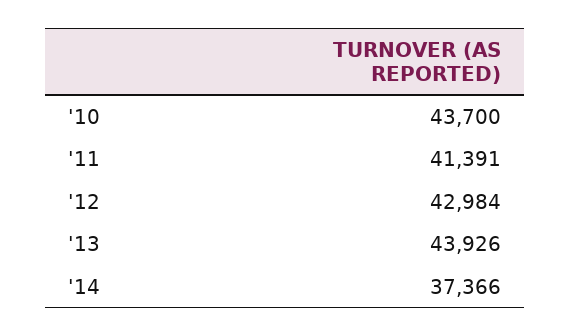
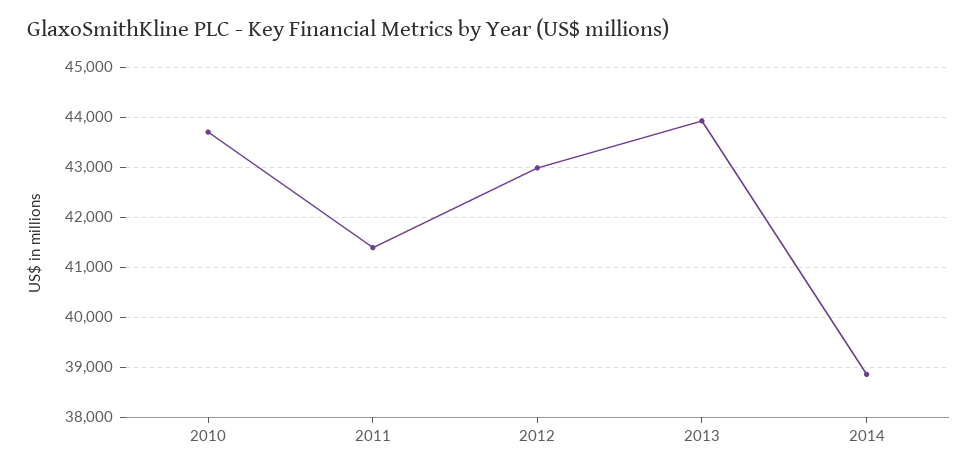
  {
    "'10": 43700,
    "'11": 41391,
    "'12": 42984,
    "'13": 43926,
-   "'14": 37366
+   "'14": 38800
  }

